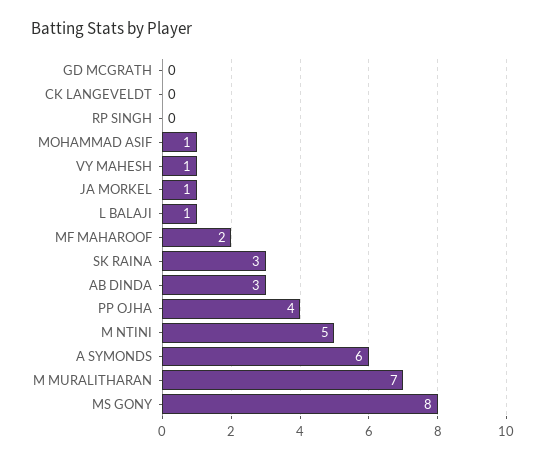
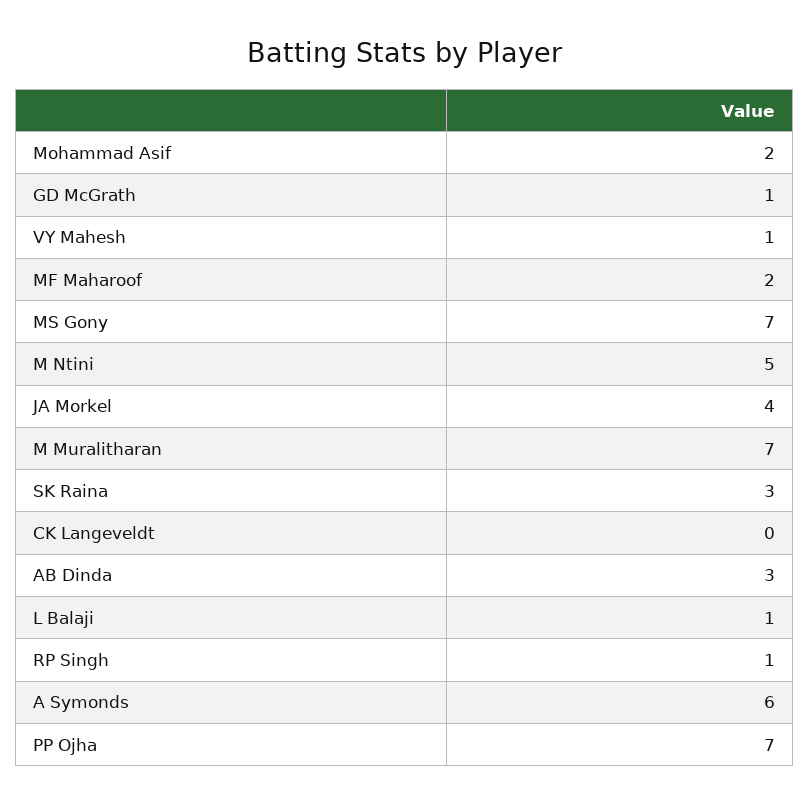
  {
-   "GD MCGRATH": 0,
+   "GD MCGRATH": 1,
    "CK LANGEVELDT": 0,
-   "RP SINGH": 0,
+   "RP SINGH": 1,
-   "MOHAMMAD ASIF": 1,
+   "MOHAMMAD ASIF": 2,
    "VY MAHESH": 1,
-   "JA MORKEL": 1,
+   "JA MORKEL": 4,
    "L BALAJI": 1,
    "MF MAHAROOF": 2,
    "SK RAINA": 3,
    "AB DINDA": 3,
-   "PP OJHA": 4,
+   "PP OJHA": 7,
    "M NTINI": 5,
    "A SYMONDS": 6,
    "M MURALITHARAN": 7,
-   "MS GONY": 8
+   "MS GONY": 7
  }

